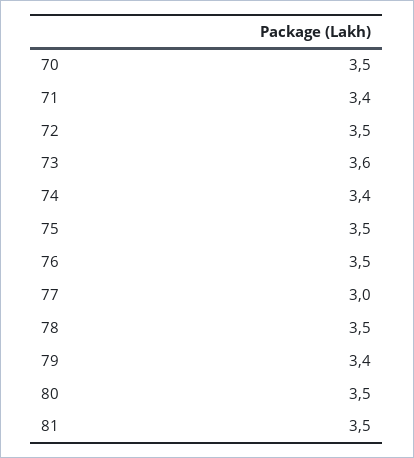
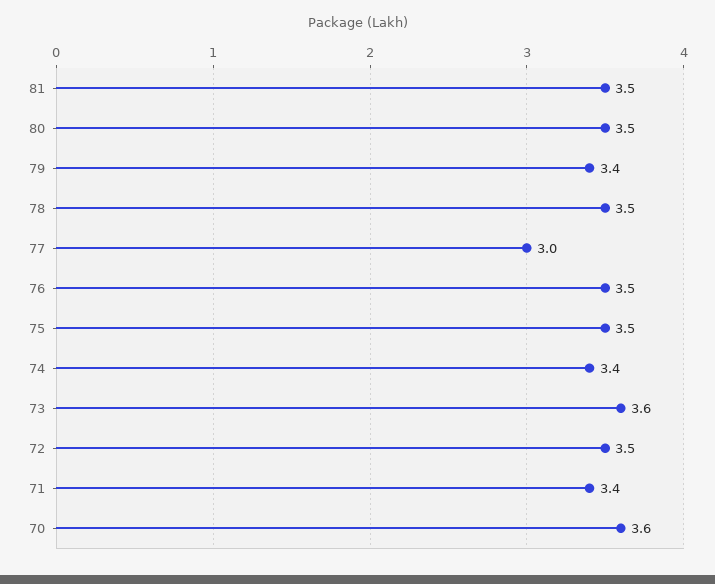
  {
-   "70": 3.5,
+   "70": 3.6,
    "71": 3.4,
    "72": 3.5,
    "73": 3.6,
    "74": 3.4,
    "75": 3.5,
    "76": 3.5,
    "77": 3,
    "78": 3.5,
    "79": 3.4,
    "80": 3.5,
    "81": 3.5
  }

